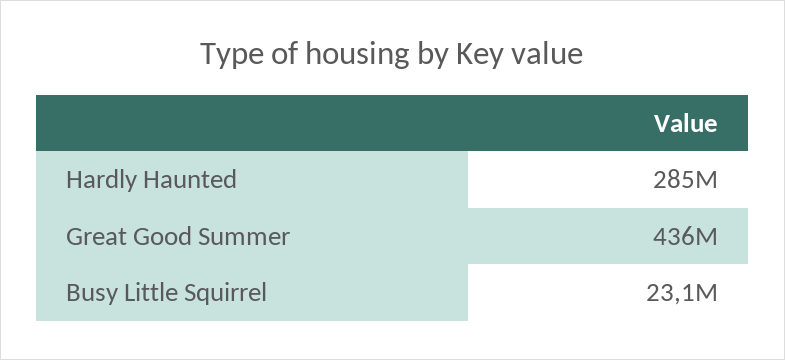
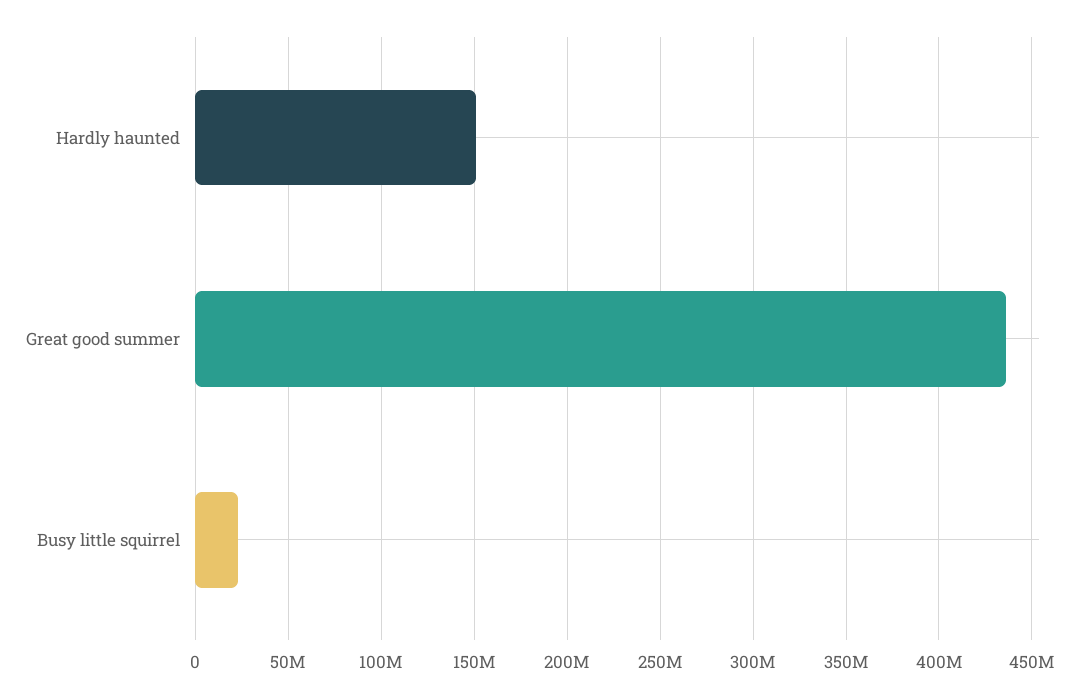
  {
-   "Hardly Haunted": 285000000,
+   "Hardly Haunted": 150000000,
    "Great Good Summer": 436000000,
    "Busy Little Squirrel": 23100000
  }

